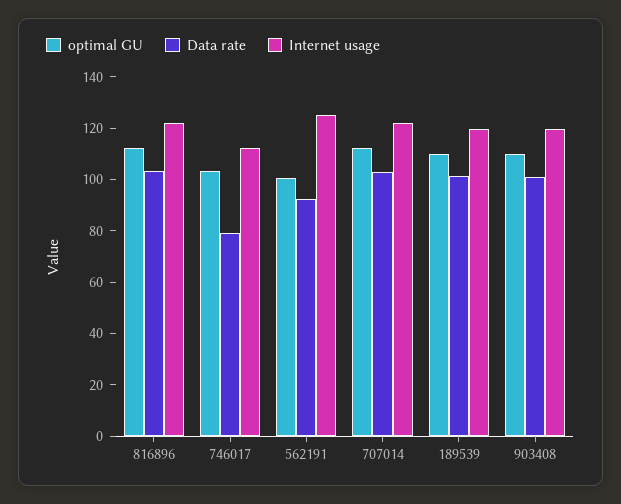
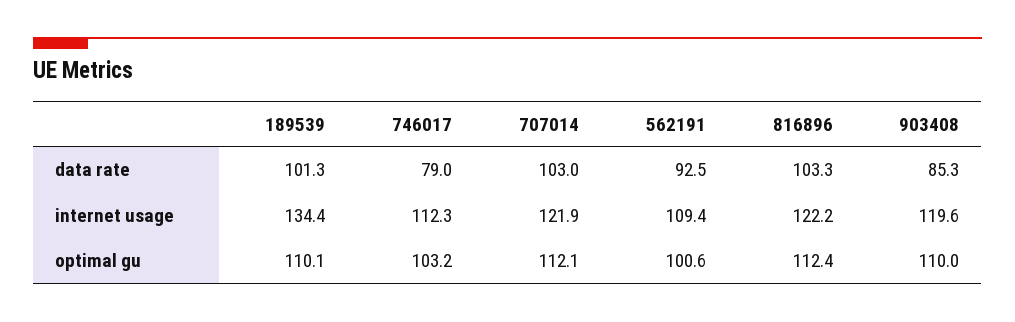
  {
    "optimal GU": {
      "816896": 112.4,
      "746017": 103.2,
      "562191": 100.6,
      "707014": 112.1,
      "189539": 110.1,
      "903408": 110
    },
    "Data rate": {
      "816896": 103.3,
      "746017": 79,
      "562191": 92.5,
      "707014": 103,
      "189539": 101.3,
-     "903408": 100
+     "903408": 85.3
    },
    "Internet usage": {
      "816896": 122.2,
      "746017": 112.3,
-     "562191": 125,
+     "562191": 109.4,
      "707014": 121.9,
-     "189539": 120,
+     "189539": 134.4,
      "903408": 119.6
    }
  }

